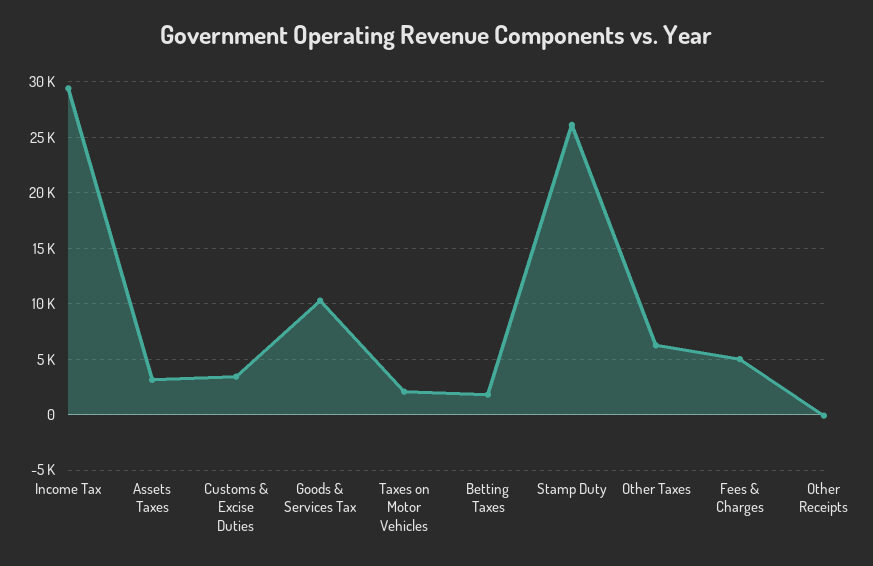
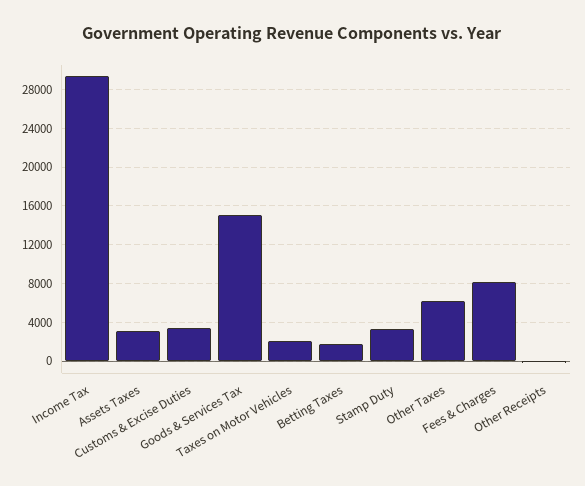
  {
    "Income Tax": 29000,
    "Assets Taxes": 3000,
    "Customs & Excise Duties": 3000,
-   "Goods & Services Tax": 10000,
+   "Goods & Services Tax": 15000,
    "Taxes on Motor Vehicles": 2000,
    "Betting Taxes": 2000,
-   "Stamp Duty": 26000,
+   "Stamp Duty": 3000,
    "Other Taxes": 6000,
-   "Fees & Charges": 5000,
+   "Fees & Charges": 8000,
    "Other Receipts": 0
  }

